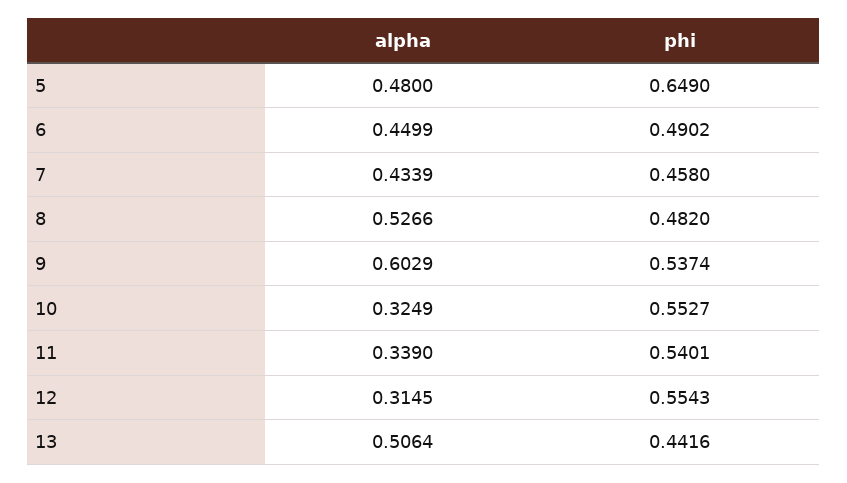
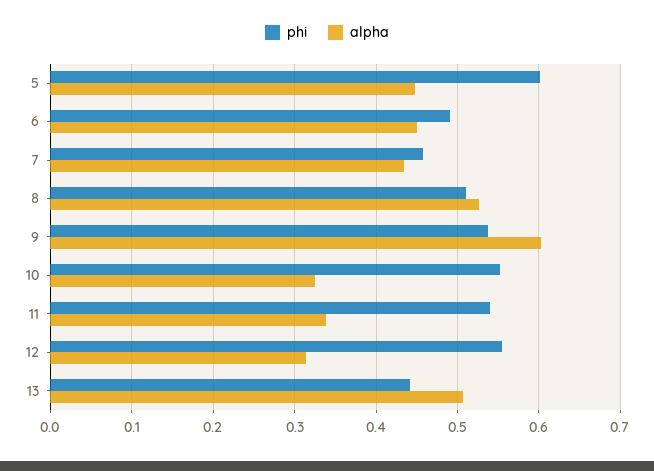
  {
    "alpha": {
-     "5": 0.48,
+     "5": 0.45,
      "6": 0.4499,
      "7": 0.4339,
      "8": 0.5266,
      "9": 0.6029,
      "10": 0.3249,
      "11": 0.339,
      "12": 0.3145,
      "13": 0.5064
    },
    "phi": {
-     "5": 0.649,
+     "5": 0.6,
      "6": 0.4902,
      "7": 0.458,
-     "8": 0.482,
+     "8": 0.51,
      "9": 0.5374,
      "10": 0.5527,
      "11": 0.5401,
      "12": 0.5543,
      "13": 0.4416
    }
  }

